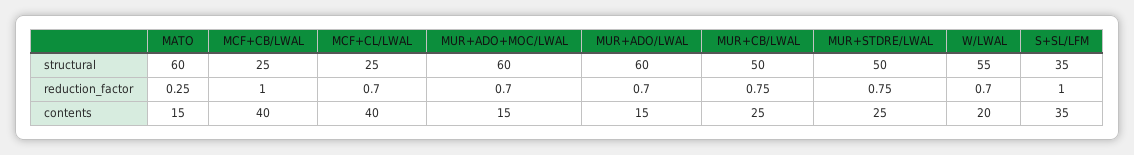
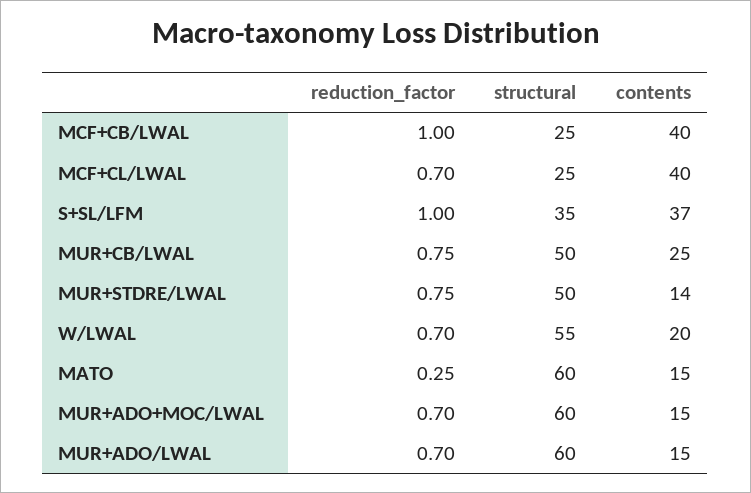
  {
    "MATO": {
      "structural": 60,
      "reduction_factor": 0.25,
      "contents": 15
    },
    "MCF+CB/LWAL": {
      "structural": 25,
      "reduction_factor": 1,
      "contents": 40
    },
    "MCF+CL/LWAL": {
      "structural": 25,
      "reduction_factor": 0.7,
      "contents": 40
    },
    "MUR+ADO+MOC/LWAL": {
      "structural": 60,
      "reduction_factor": 0.7,
      "contents": 15
    },
    "MUR+ADO/LWAL": {
      "structural": 60,
      "reduction_factor": 0.7,
      "contents": 15
    },
    "MUR+CB/LWAL": {
      "structural": 50,
      "reduction_factor": 0.75,
      "contents": 25
    },
    "MUR+STDRE/LWAL": {
      "structural": 50,
      "reduction_factor": 0.75,
-     "contents": 25
+     "contents": 14
    },
    "W/LWAL": {
      "structural": 55,
      "reduction_factor": 0.7,
      "contents": 20
    },
    "S+SL/LFM": {
      "structural": 35,
      "reduction_factor": 1,
-     "contents": 35
+     "contents": 37
    }
  }

